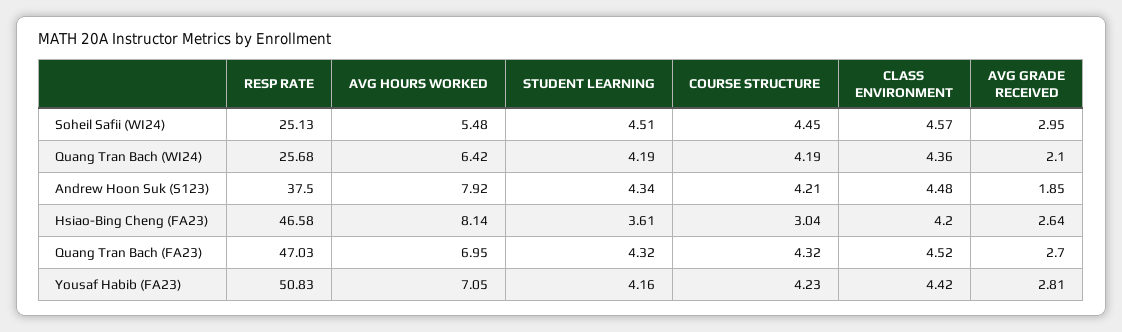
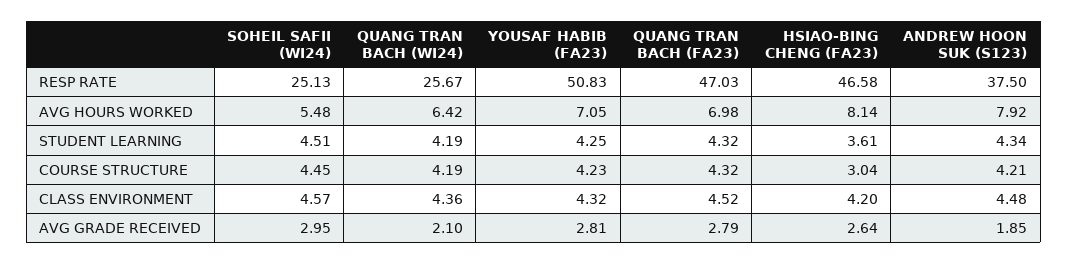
  {
    "RESP RATE": {
      "Soheil Safii (WI24)": 25.13,
-     "Quang Tran Bach (WI24)": 25.68,
+     "Quang Tran Bach (WI24)": 25.67,
      "Andrew Hoon Suk (S123)": 37.5,
      "Hsiao-Bing Cheng (FA23)": 46.58,
      "Quang Tran Bach (FA23)": 47.03,
      "Yousaf Habib (FA23)": 50.83
    },
    "AVG HOURS WORKED": {
      "Soheil Safii (WI24)": 5.48,
      "Quang Tran Bach (WI24)": 6.42,
      "Andrew Hoon Suk (S123)": 7.92,
      "Hsiao-Bing Cheng (FA23)": 8.14,
-     "Quang Tran Bach (FA23)": 6.95,
+     "Quang Tran Bach (FA23)": 6.98,
      "Yousaf Habib (FA23)": 7.05
    },
    "STUDENT LEARNING": {
      "Soheil Safii (WI24)": 4.51,
      "Quang Tran Bach (WI24)": 4.19,
      "Andrew Hoon Suk (S123)": 4.34,
      "Hsiao-Bing Cheng (FA23)": 3.61,
      "Quang Tran Bach (FA23)": 4.32,
-     "Yousaf Habib (FA23)": 4.16
+     "Yousaf Habib (FA23)": 4.25
    },
    "COURSE STRUCTURE": {
      "Soheil Safii (WI24)": 4.45,
      "Quang Tran Bach (WI24)": 4.19,
      "Andrew Hoon Suk (S123)": 4.21,
      "Hsiao-Bing Cheng (FA23)": 3.04,
      "Quang Tran Bach (FA23)": 4.32,
      "Yousaf Habib (FA23)": 4.23
    },
    "CLASS ENVIRONMENT": {
      "Soheil Safii (WI24)": 4.57,
      "Quang Tran Bach (WI24)": 4.36,
      "Andrew Hoon Suk (S123)": 4.48,
      "Hsiao-Bing Cheng (FA23)": 4.2,
      "Quang Tran Bach (FA23)": 4.52,
-     "Yousaf Habib (FA23)": 4.42
+     "Yousaf Habib (FA23)": 4.32
    },
    "AVG GRADE RECEIVED": {
      "Soheil Safii (WI24)": 2.95,
      "Quang Tran Bach (WI24)": 2.1,
      "Andrew Hoon Suk (S123)": 1.85,
      "Hsiao-Bing Cheng (FA23)": 2.64,
-     "Quang Tran Bach (FA23)": 2.7,
+     "Quang Tran Bach (FA23)": 2.79,
      "Yousaf Habib (FA23)": 2.81
    }
  }

